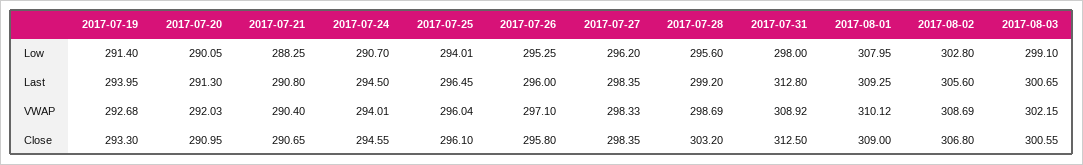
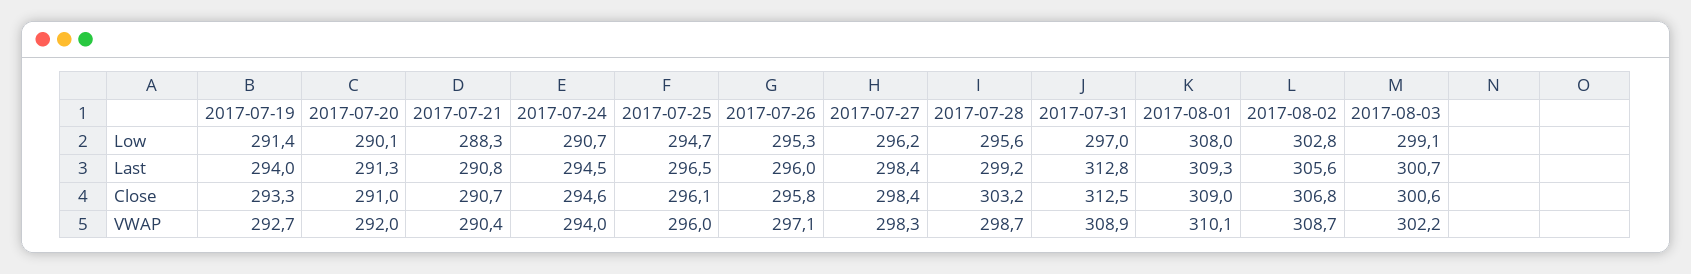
  {
    "2017-07-19": {
      "Low": 291.4,
      "Last": 293.95,
      "VWAP": 292.68,
      "Close": 293.3
    },
    "2017-07-20": {
      "Low": 290.05,
      "Last": 291.3,
      "VWAP": 292.03,
      "Close": 290.95
    },
    "2017-07-21": {
      "Low": 288.25,
      "Last": 290.8,
      "VWAP": 290.4,
      "Close": 290.65
    },
    "2017-07-24": {
      "Low": 290.7,
      "Last": 294.5,
      "VWAP": 294.01,
      "Close": 294.55
    },
    "2017-07-25": {
-     "Low": 294.01,
+     "Low": 294.7,
      "Last": 296.45,
      "VWAP": 296.04,
      "Close": 296.1
    },
    "2017-07-26": {
      "Low": 295.25,
      "Last": 296,
      "VWAP": 297.1,
      "Close": 295.8
    },
    "2017-07-27": {
      "Low": 296.2,
      "Last": 298.35,
      "VWAP": 298.33,
      "Close": 298.35
    },
    "2017-07-28": {
      "Low": 295.6,
      "Last": 299.2,
      "VWAP": 298.69,
      "Close": 303.2
    },
    "2017-07-31": {
-     "Low": 298,
+     "Low": 297,
      "Last": 312.8,
      "VWAP": 308.92,
      "Close": 312.5
    },
    "2017-08-01": {
      "Low": 307.95,
      "Last": 309.25,
      "VWAP": 310.12,
      "Close": 309
    },
    "2017-08-02": {
      "Low": 302.8,
      "Last": 305.6,
      "VWAP": 308.69,
      "Close": 306.8
    },
    "2017-08-03": {
      "Low": 299.1,
      "Last": 300.65,
      "VWAP": 302.15,
      "Close": 300.55
    }
  }

